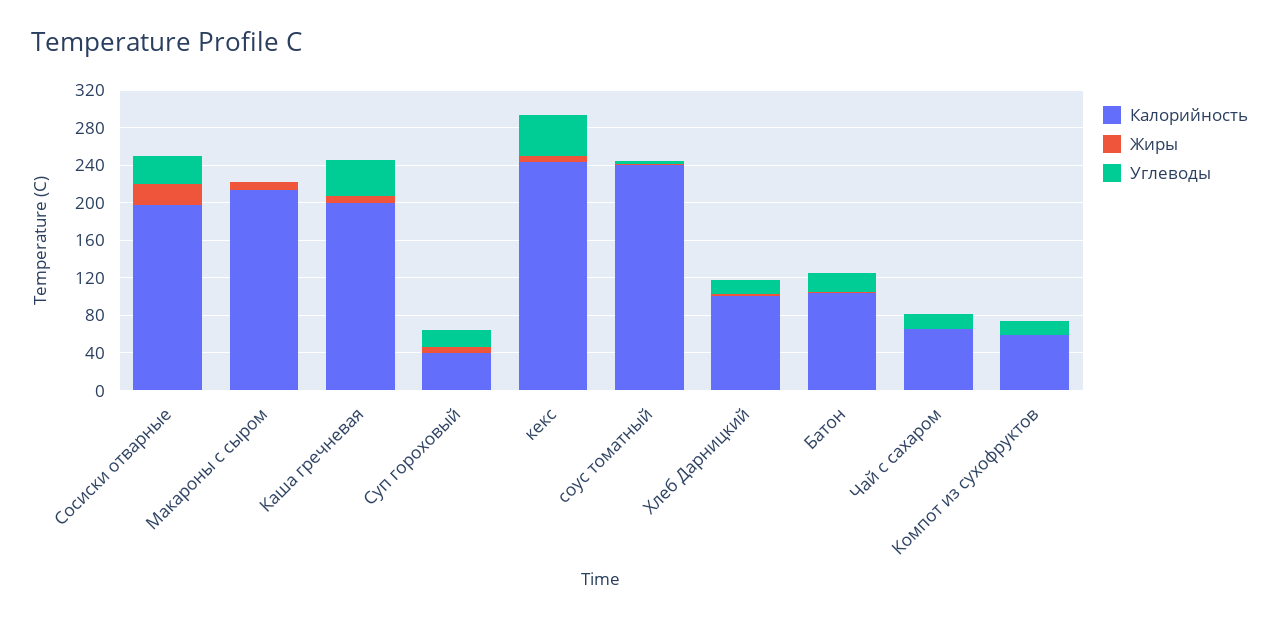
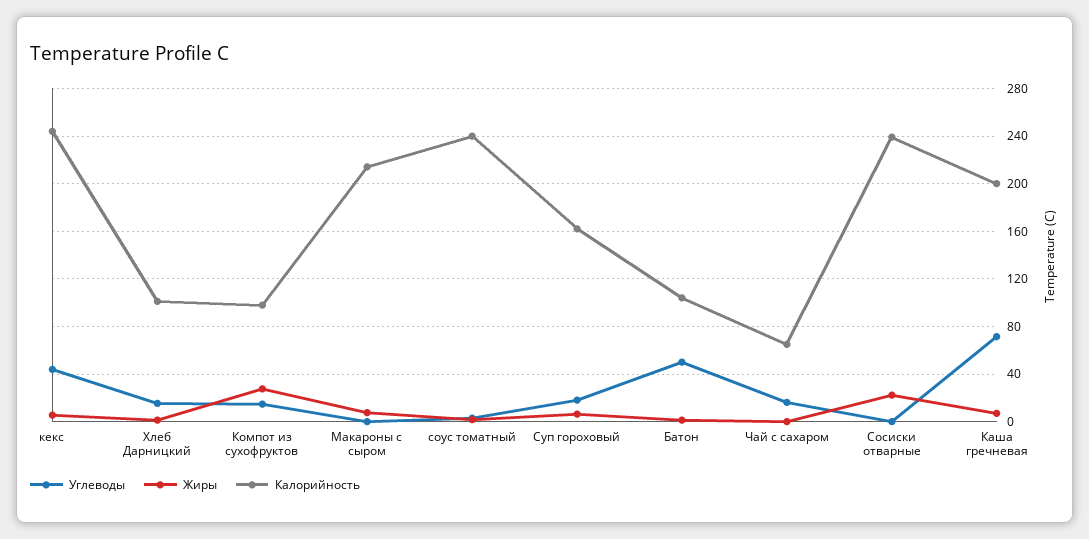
  {
    "Калорийность": {
-     "Сосиски отварные": 200,
+     "Сосиски отварные": 240,
      "Макароны с сыром": 210,
      "Каша гречневая": 200,
-     "Суп гороховый": 40,
+     "Суп гороховый": 160,
      "кекс": 240,
      "соус томатный": 240,
      "Хлеб Дарницкий": 100,
      "Батон": 100,
      "Чай с сахаром": 70,
-     "Компот из сухофруктов": 60
+     "Компот из сухофруктов": 100
    },
    "Жиры": {
      "Сосиски отварные": 20,
      "Макароны с сыром": 10,
      "Каша гречневая": 10,
      "Суп гороховый": 10,
      "кекс": 10,
      "соус томатный": 0,
      "Хлеб Дарницкий": 0,
      "Батон": 0,
      "Чай с сахаром": 0,
-     "Компот из сухофруктов": 0
+     "Компот из сухофруктов": 30
    },
    "Углеводы": {
-     "Сосиски отварные": 30,
+     "Сосиски отварные": 0,
      "Макароны с сыром": 0,
-     "Каша гречневая": 40,
+     "Каша гречневая": 70,
      "Суп гороховый": 20,
      "кекс": 40,
      "соус томатный": 0,
      "Хлеб Дарницкий": 20,
-     "Батон": 20,
+     "Батон": 50,
      "Чай с сахаром": 20,
      "Компот из сухофруктов": 10
    }
  }

